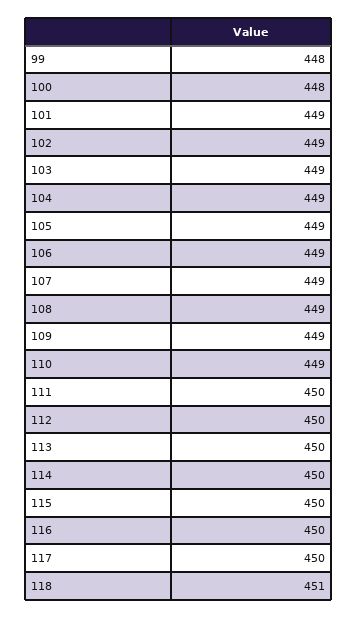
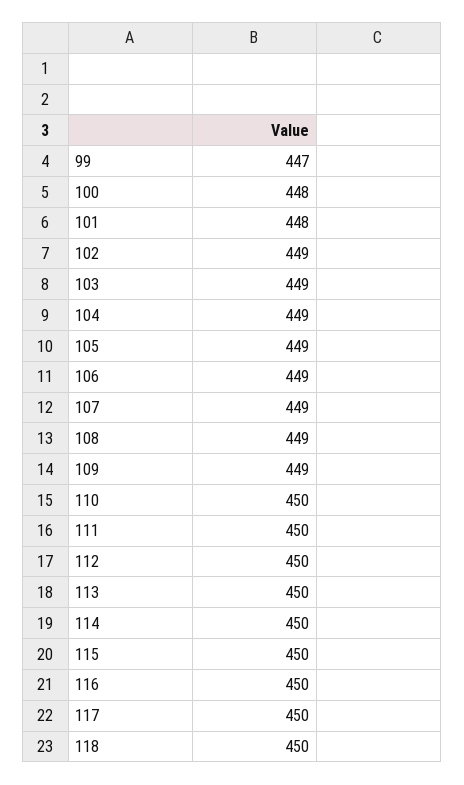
  {
-   "99": 448,
+   "99": 447,
    "100": 448,
-   "101": 449,
+   "101": 448,
    "102": 449,
    "103": 449,
    "104": 449,
    "105": 449,
    "106": 449,
    "107": 449,
    "108": 449,
    "109": 449,
-   "110": 449,
+   "110": 450,
    "111": 450,
    "112": 450,
    "113": 450,
    "114": 450,
    "115": 450,
    "116": 450,
    "117": 450,
-   "118": 451
+   "118": 450
  }

